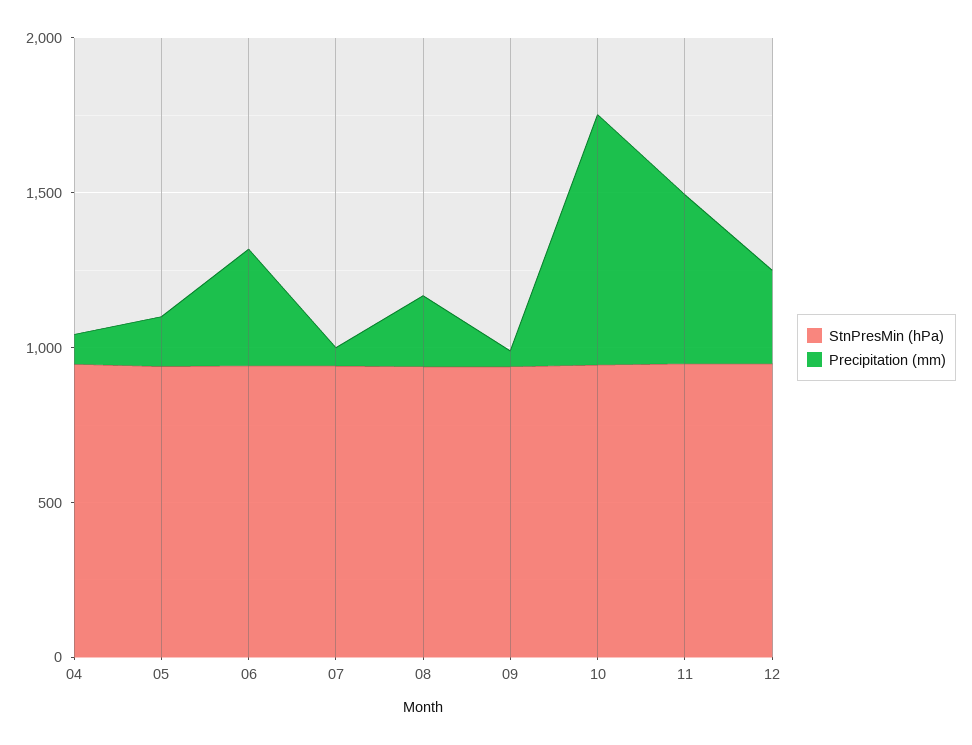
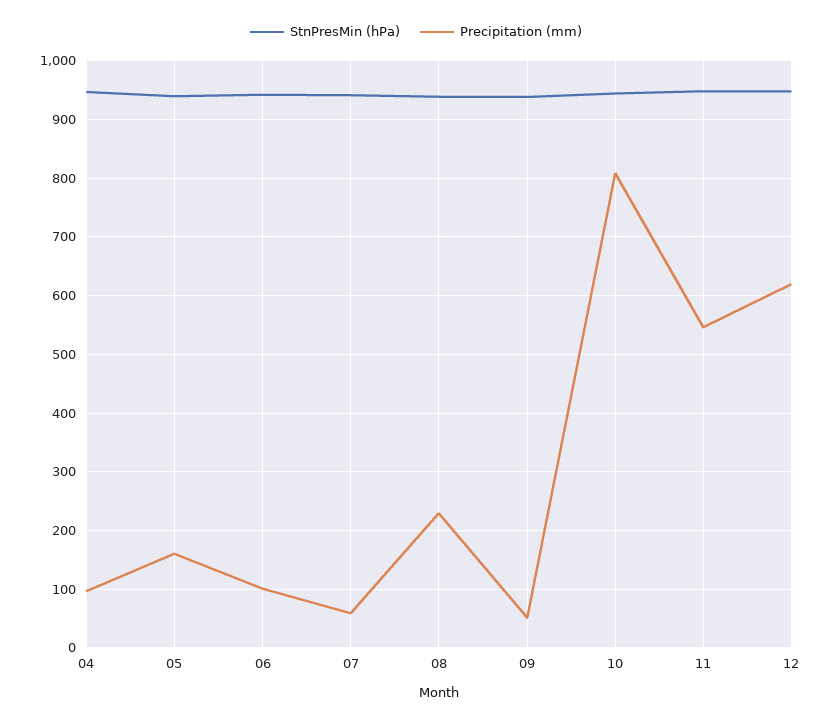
  {
    "StnPresMin (hPa)": {
      "04": 940,
      "05": 940,
      "06": 940,
      "07": 940,
      "08": 940,
      "09": 940,
      "10": 940,
      "11": 940,
      "12": 940
    },
    "Precipitation (mm)": {
      "04": 100,
      "05": 160,
-     "06": 400,
+     "06": 100,
      "07": 60,
      "08": 220,
      "09": 60,
      "10": 800,
      "11": 540,
-     "12": 300
+     "12": 620
    }
  }

